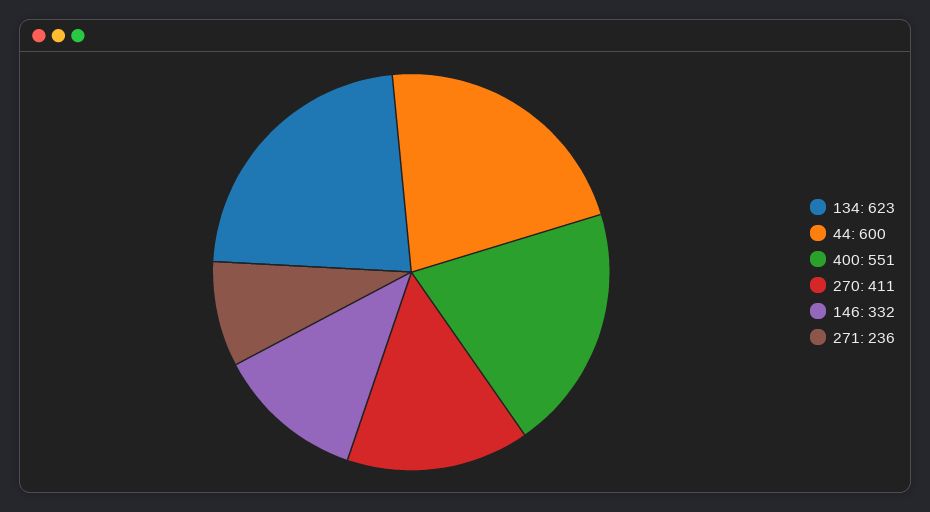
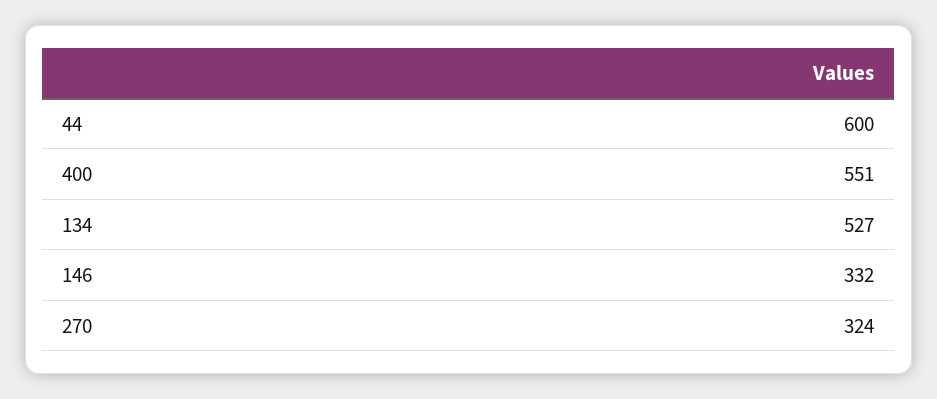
  {
-   "134": 623,
+   "134": 527,
    "44": 600,
    "400": 551,
-   "270": 411,
+   "270": 324,
-   "146": 332,
+   "146": 332
-   "271": 236
  }

